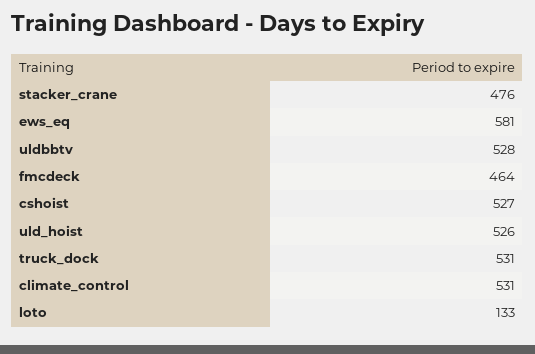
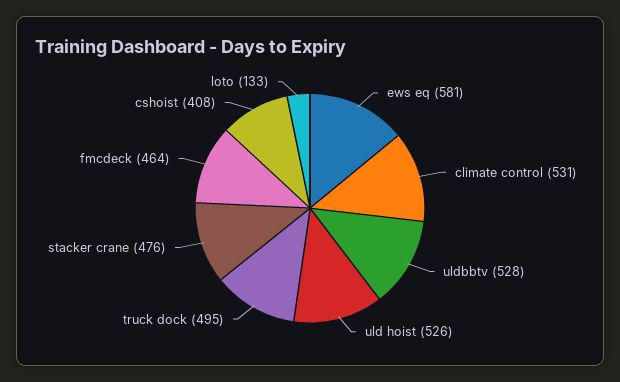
  {
    "stacker_crane": 476,
    "ews_eq": 581,
    "uldbbtv": 528,
    "fmcdeck": 464,
-   "cshoist": 527,
+   "cshoist": 408,
    "uld_hoist": 526,
-   "truck_dock": 531,
+   "truck_dock": 495,
    "climate_control": 531,
    "loto": 133
  }

